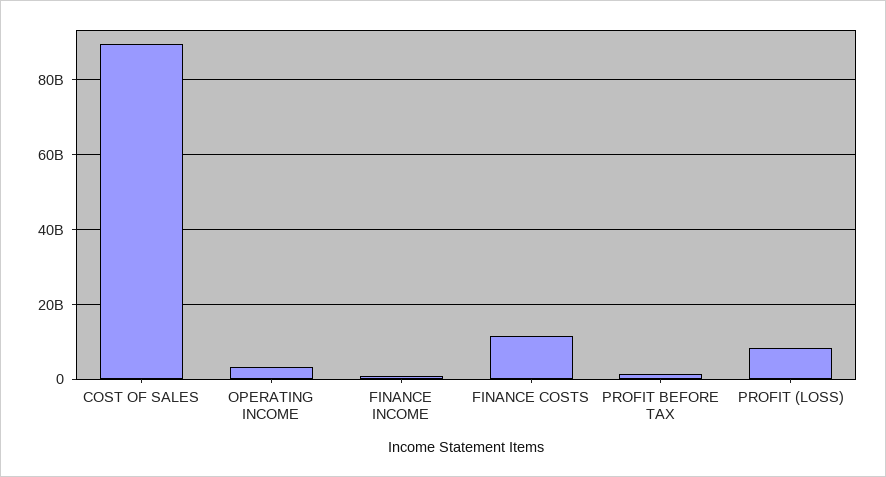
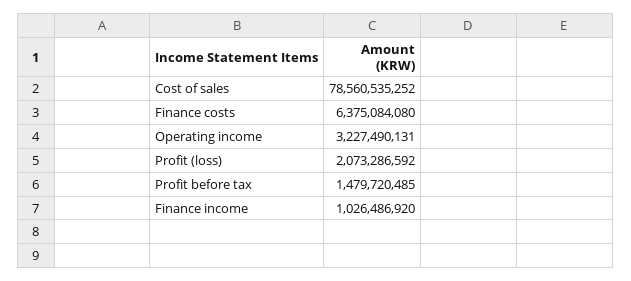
  {
-   "COST OF SALES": 90000000000,
+   "COST OF SALES": 78560535252,
    "OPERATING INCOME": 3227490131,
    "FINANCE INCOME": 1026486920,
-   "FINANCE COSTS": 12000000000,
+   "FINANCE COSTS": 6375084080,
    "PROFIT BEFORE TAX": 1479720485,
-   "PROFIT (LOSS)": 8000000000
+   "PROFIT (LOSS)": 2073286592
  }

